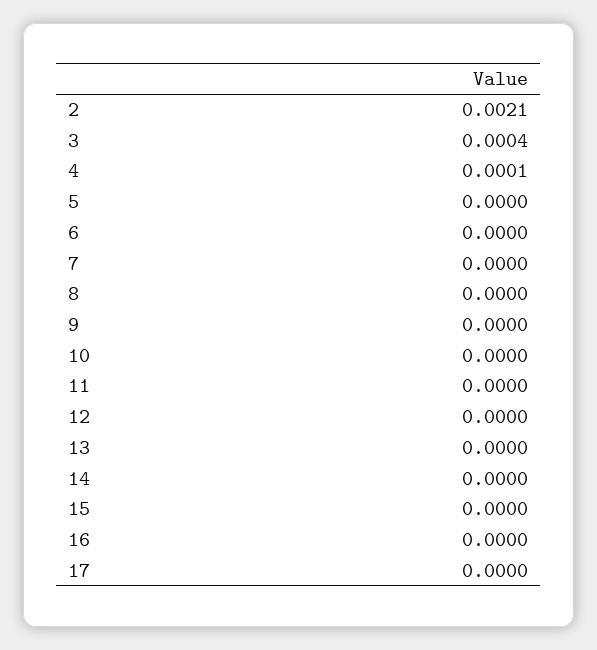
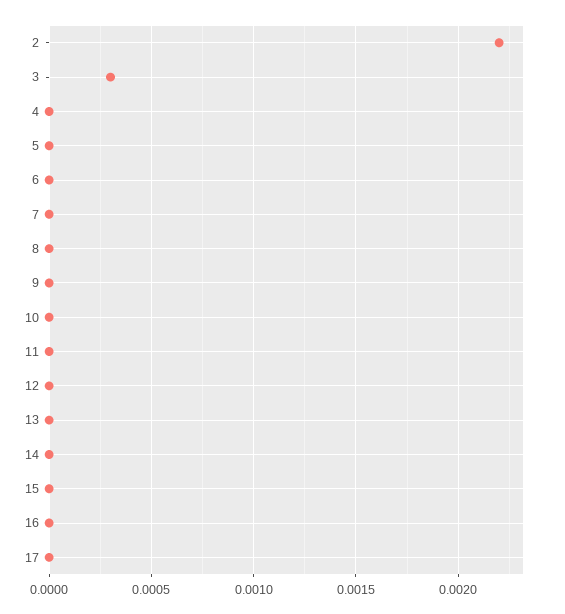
  {
-   "2": 0.0021,
+   "2": 0.0022,
-   "3": 0.0004,
+   "3": 0.0003,
-   "4": 0.0001,
+   "4": 0,
    "5": 0,
    "6": 0,
    "7": 0,
    "8": 0,
    "9": 0,
    "10": 0,
    "11": 0,
    "12": 0,
    "13": 0,
    "14": 0,
    "15": 0,
    "16": 0,
    "17": 0
  }

